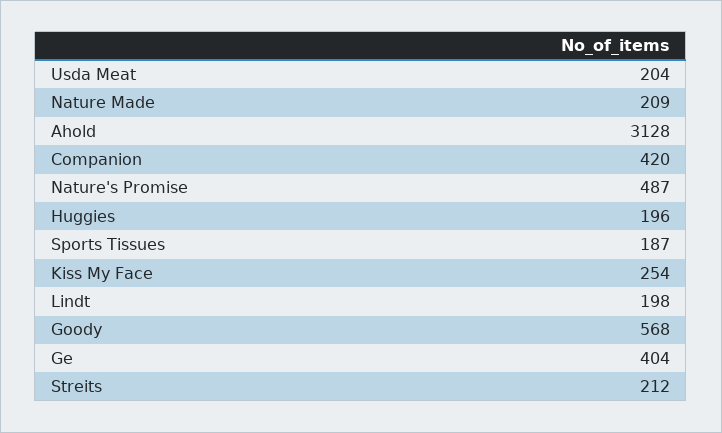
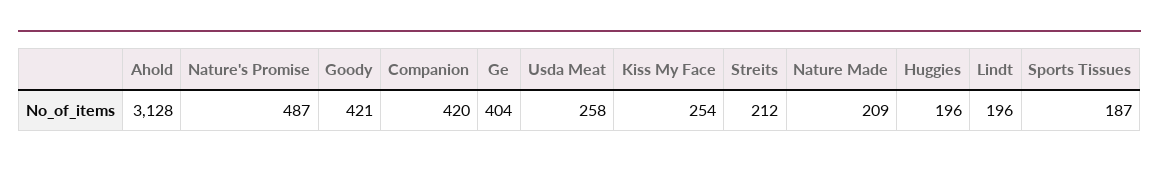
  {
-   "Usda Meat": 204,
+   "Usda Meat": 258,
    "Nature Made": 209,
    "Ahold": 3128,
    "Companion": 420,
    "Nature's Promise": 487,
    "Huggies": 196,
    "Sports Tissues": 187,
    "Kiss My Face": 254,
-   "Lindt": 198,
+   "Lindt": 196,
-   "Goody": 568,
+   "Goody": 421,
    "Ge": 404,
    "Streits": 212
  }

